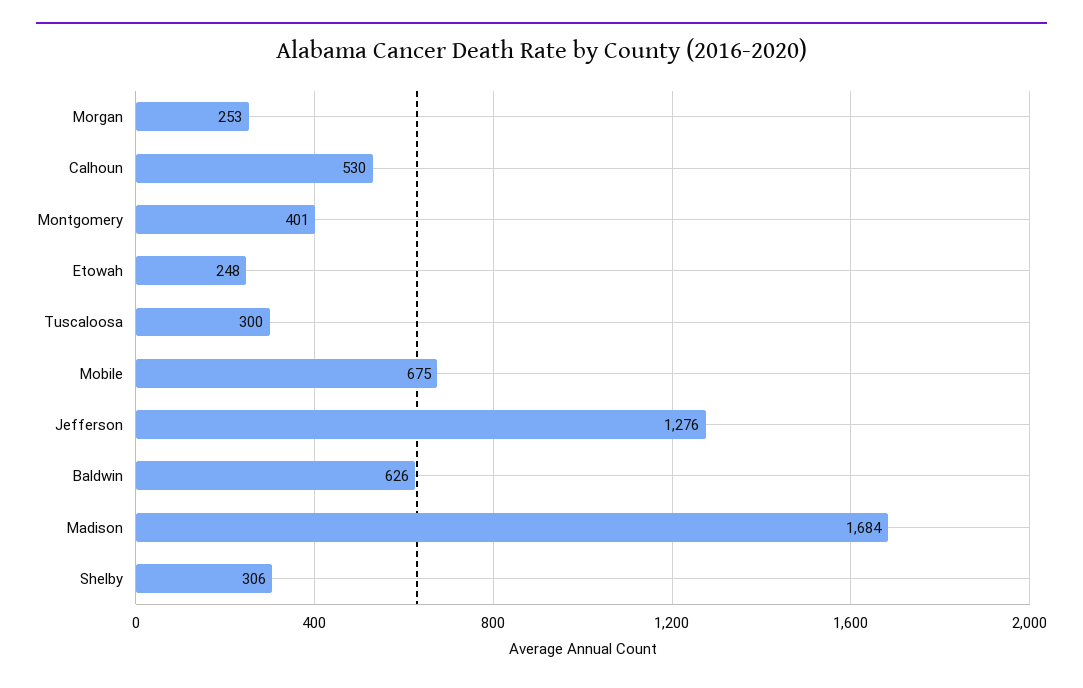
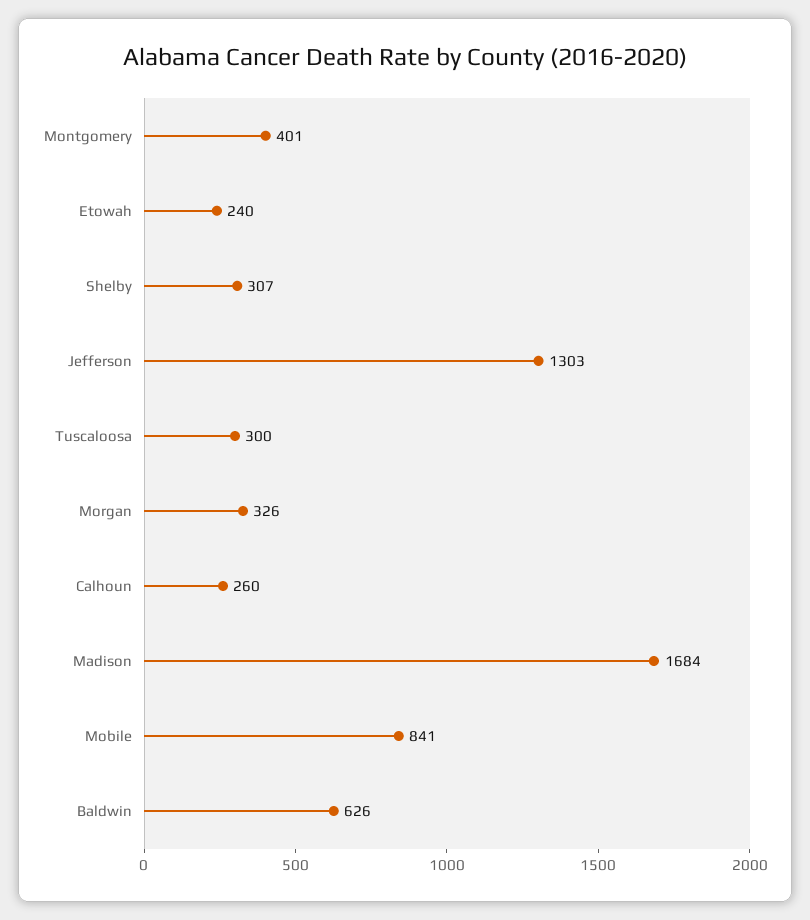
  {
-   "Morgan": 253,
+   "Morgan": 326,
-   "Calhoun": 530,
+   "Calhoun": 260,
    "Montgomery": 401,
-   "Etowah": 248,
+   "Etowah": 240,
    "Tuscaloosa": 300,
-   "Mobile": 675,
+   "Mobile": 841,
-   "Jefferson": 1276,
+   "Jefferson": 1303,
    "Baldwin": 626,
    "Madison": 1684,
-   "Shelby": 306
+   "Shelby": 307
  }

